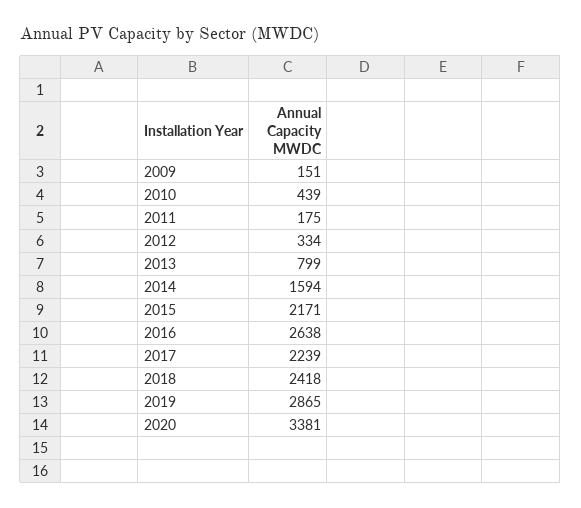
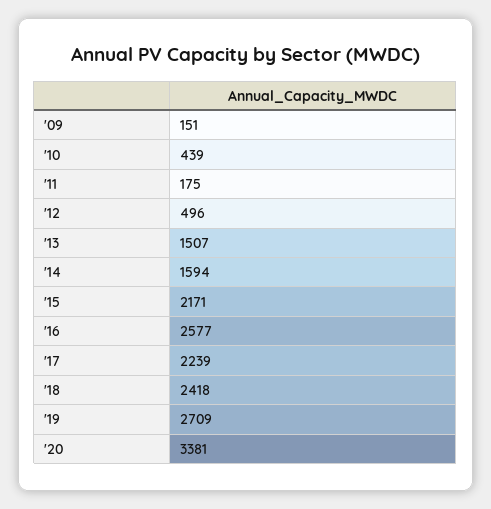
  {
    "2009": 151,
    "2010": 439,
    "2011": 175,
-   "2012": 334,
+   "2012": 496,
-   "2013": 799,
+   "2013": 1507,
    "2014": 1594,
    "2015": 2171,
-   "2016": 2638,
+   "2016": 2577,
    "2017": 2239,
    "2018": 2418,
-   "2019": 2865,
+   "2019": 2709,
    "2020": 3381
  }

